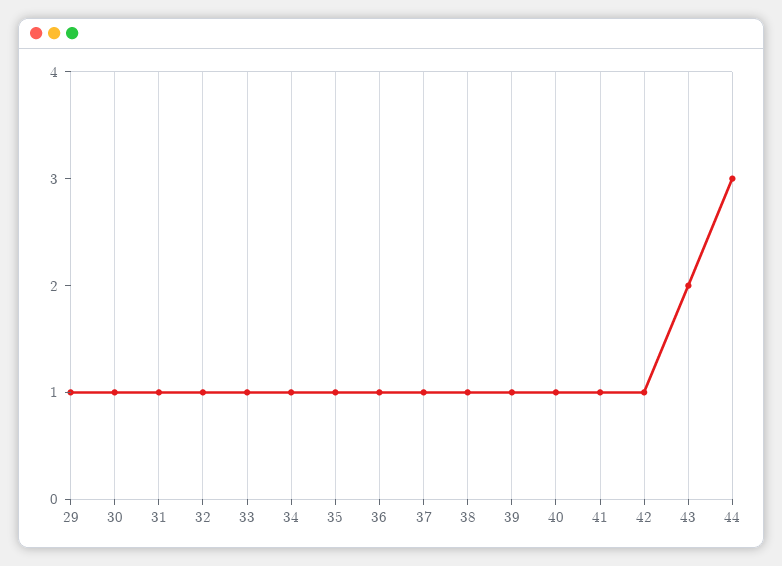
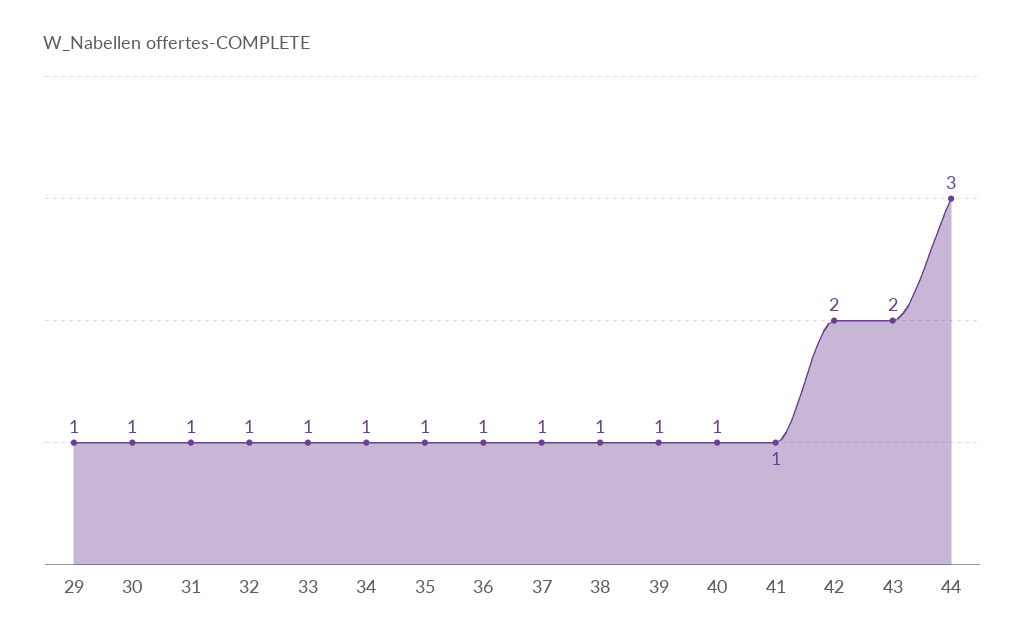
  {
    "29": 1,
    "30": 1,
    "31": 1,
    "32": 1,
    "33": 1,
    "34": 1,
    "35": 1,
    "36": 1,
    "37": 1,
    "38": 1,
    "39": 1,
    "40": 1,
    "41": 1,
-   "42": 1,
+   "42": 2,
    "43": 2,
    "44": 3
  }

